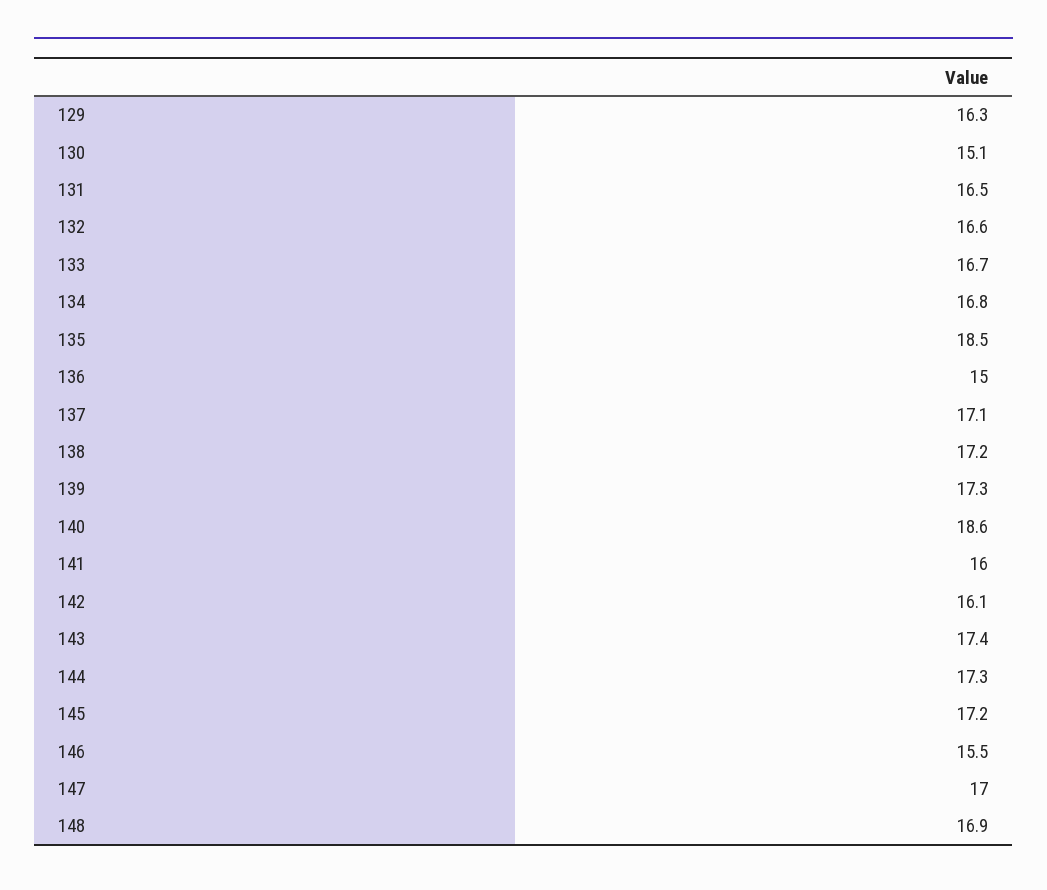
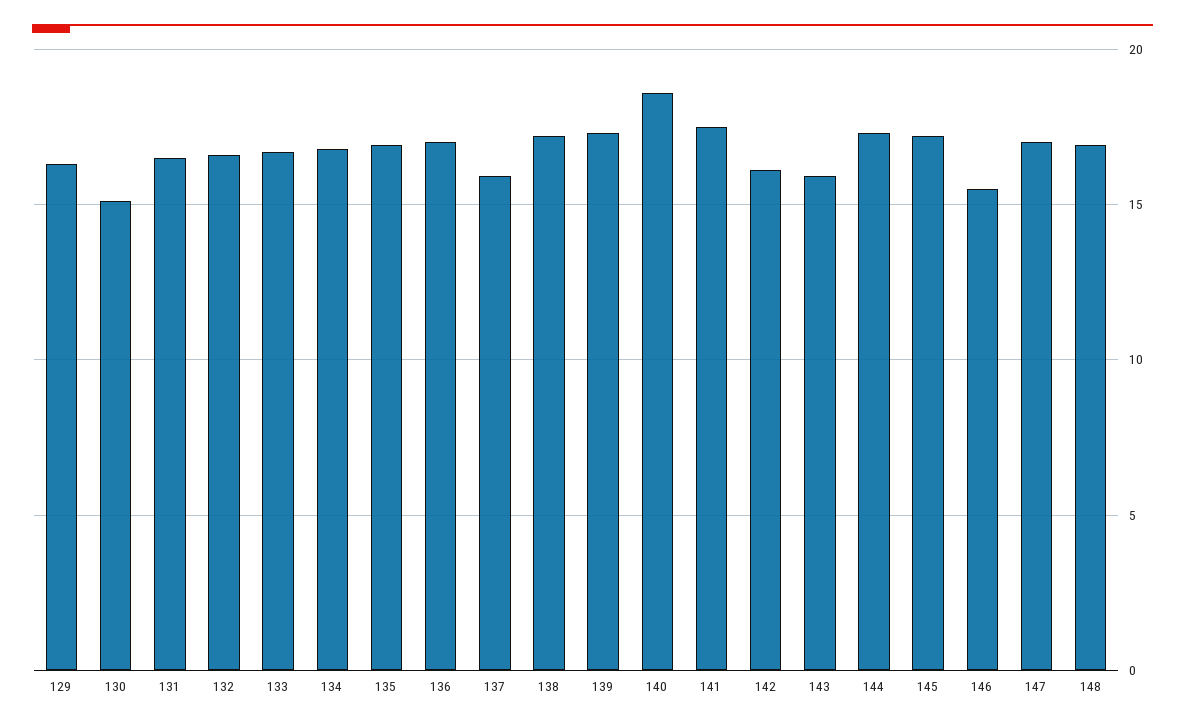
  {
    "129": 16.3,
    "130": 15.1,
    "131": 16.5,
    "132": 16.6,
    "133": 16.7,
    "134": 16.8,
-   "135": 18.5,
+   "135": 17,
-   "136": 15,
+   "136": 17,
-   "137": 17.1,
+   "137": 16,
    "138": 17.2,
    "139": 17.3,
    "140": 18.6,
-   "141": 16,
+   "141": 17.5,
    "142": 16.1,
-   "143": 17.4,
+   "143": 16,
    "144": 17.3,
    "145": 17.2,
    "146": 15.5,
    "147": 17,
    "148": 16.9
  }

